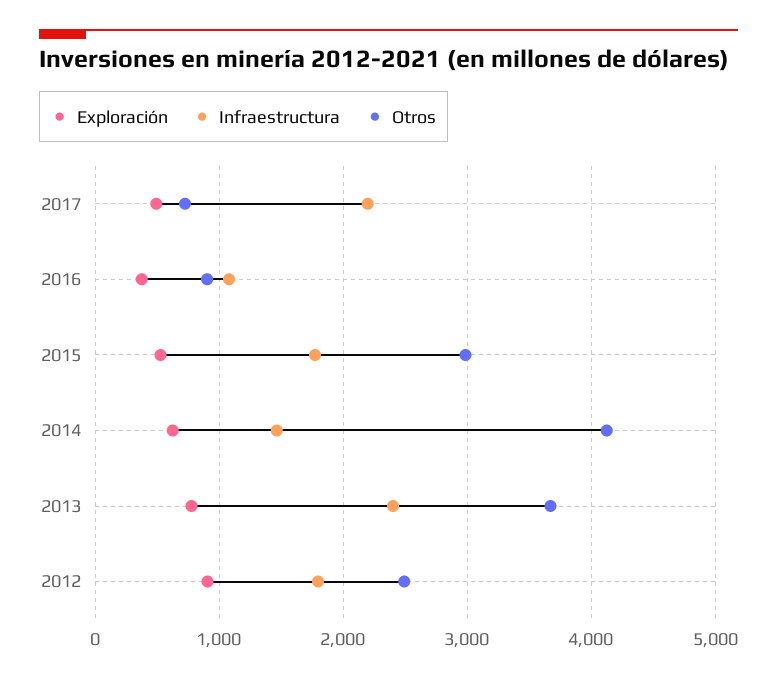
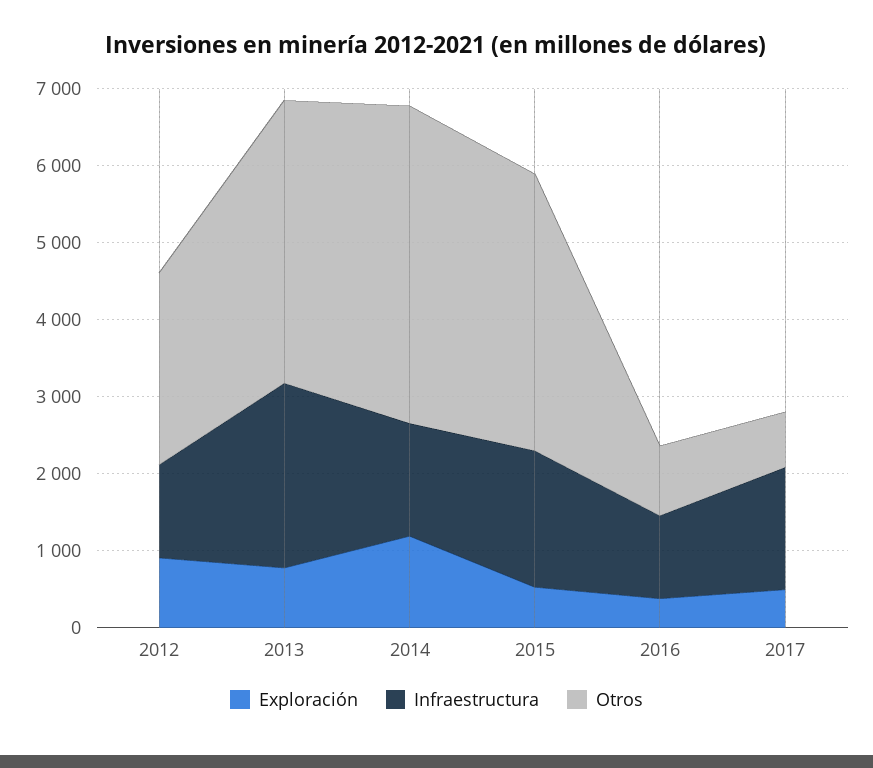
  {
    "Exploración": {
      "2017": 500,
      "2016": 400,
      "2015": 500,
-     "2014": 600,
+     "2014": 1200,
      "2013": 800,
      "2012": 900
    },
    "Infraestructura": {
-     "2017": 2200,
+     "2017": 1600,
      "2016": 1100,
      "2015": 1800,
      "2014": 1500,
      "2013": 2400,
-     "2012": 1800
+     "2012": 1200
    },
    "Otros": {
      "2017": 700,
      "2016": 900,
-     "2015": 3000,
+     "2015": 3600,
      "2014": 4100,
      "2013": 3700,
      "2012": 2500
    }
  }

